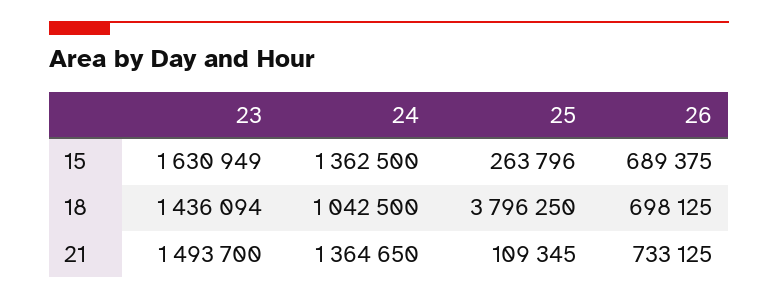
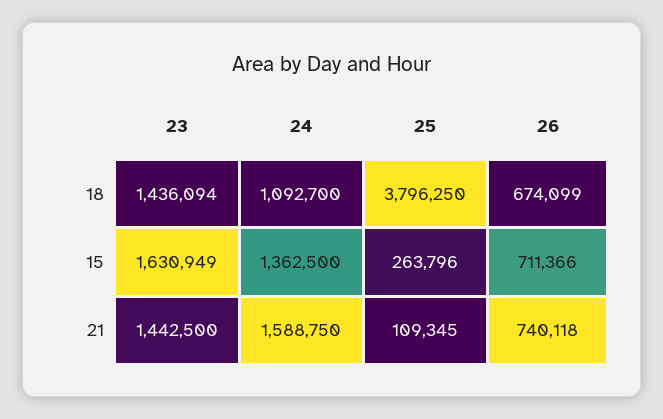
  {
    "23": {
      "15": 1630949,
      "18": 1436094,
-     "21": 1493700
+     "21": 1442500
    },
    "24": {
      "15": 1362500,
-     "18": 1042500,
+     "18": 1092700,
-     "21": 1364650
+     "21": 1588750
    },
    "25": {
      "15": 263796,
      "18": 3796250,
      "21": 109345
    },
    "26": {
-     "15": 689375,
+     "15": 711366,
-     "18": 698125,
+     "18": 674099,
-     "21": 733125
+     "21": 740118
    }
  }

